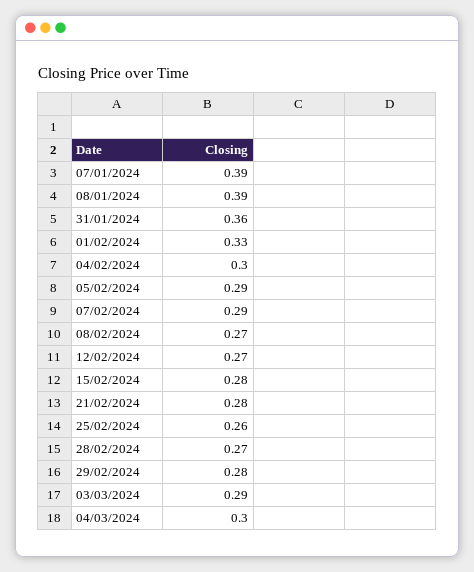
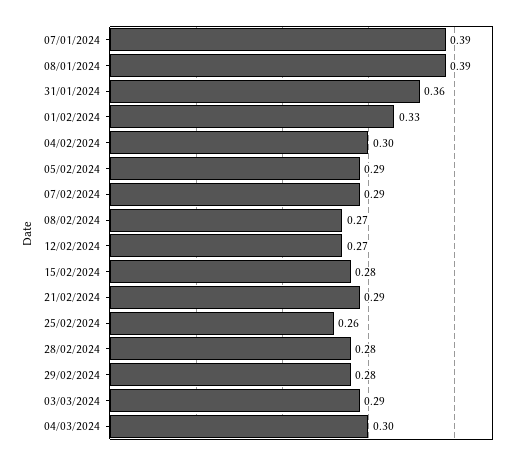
  {
    "07/01/2024": 0.39,
    "08/01/2024": 0.39,
    "31/01/2024": 0.36,
    "01/02/2024": 0.33,
    "04/02/2024": 0.3,
    "05/02/2024": 0.29,
    "07/02/2024": 0.29,
    "08/02/2024": 0.27,
    "12/02/2024": 0.27,
    "15/02/2024": 0.28,
-   "21/02/2024": 0.28,
+   "21/02/2024": 0.29,
    "25/02/2024": 0.26,
-   "28/02/2024": 0.27,
+   "28/02/2024": 0.28,
    "29/02/2024": 0.28,
    "03/03/2024": 0.29,
    "04/03/2024": 0.3
  }

